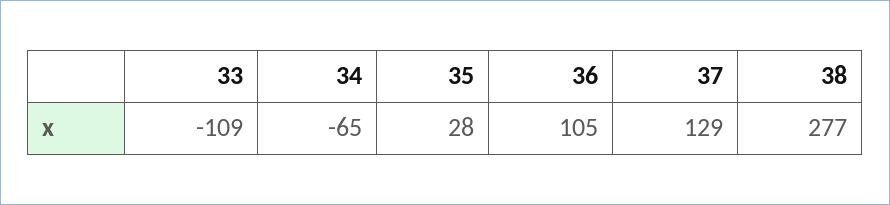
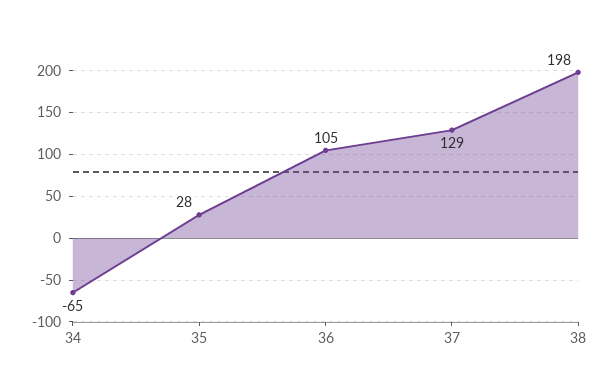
  {
-   "33": -109,
    "34": -65,
    "35": 28,
    "36": 105,
    "37": 129,
-   "38": 277
+   "38": 198
  }

